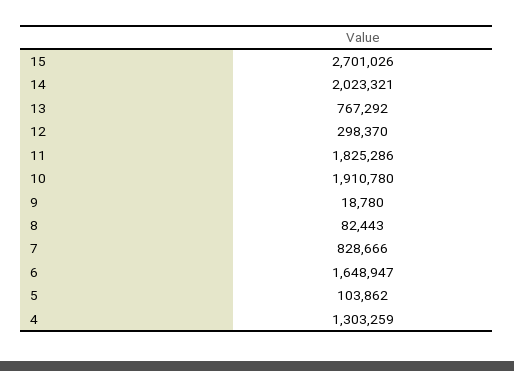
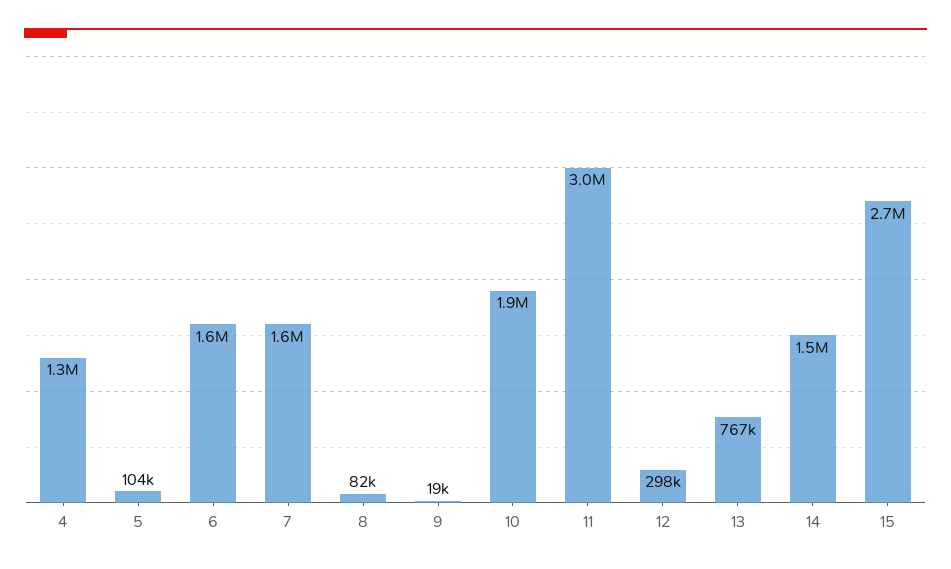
  {
    "15": 2701026,
-   "14": 2023321,
+   "14": 1500000,
    "13": 767292,
    "12": 298370,
-   "11": 1825286,
+   "11": 3000000,
    "10": 1910780,
    "9": 18780,
    "8": 82443,
-   "7": 828666,
+   "7": 1600000,
    "6": 1648947,
    "5": 103862,
    "4": 1303259
  }

